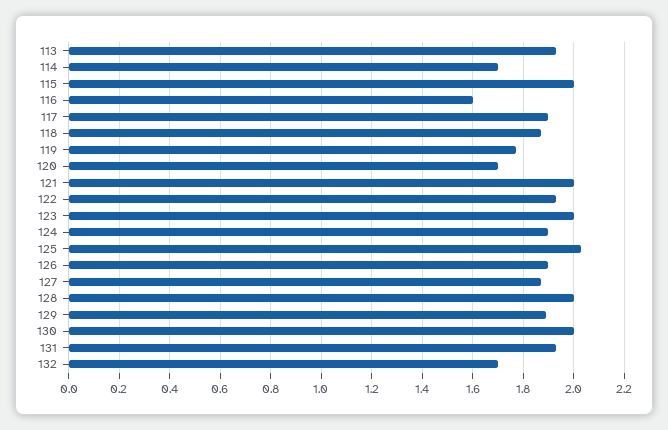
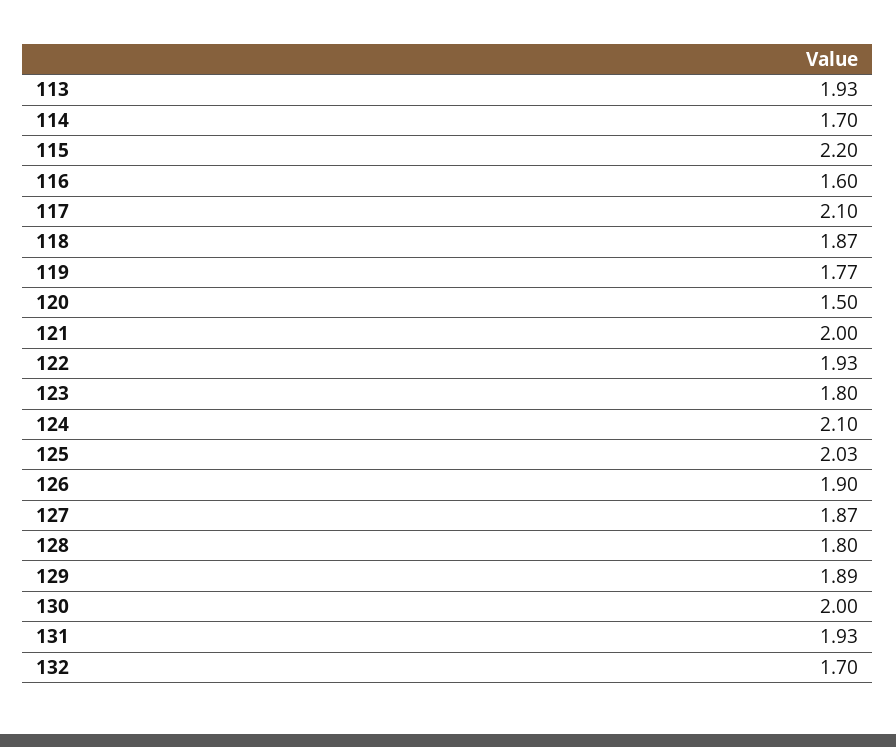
  {
    "113": 1.93,
    "114": 1.7,
-   "115": 2,
+   "115": 2.2,
    "116": 1.6,
-   "117": 1.9,
+   "117": 2.1,
    "118": 1.87,
    "119": 1.77,
-   "120": 1.7,
+   "120": 1.5,
    "121": 2,
    "122": 1.93,
-   "123": 2,
+   "123": 1.8,
-   "124": 1.9,
+   "124": 2.1,
    "125": 2.03,
    "126": 1.9,
    "127": 1.87,
-   "128": 2,
+   "128": 1.8,
    "129": 1.89,
    "130": 2,
    "131": 1.93,
    "132": 1.7
  }

